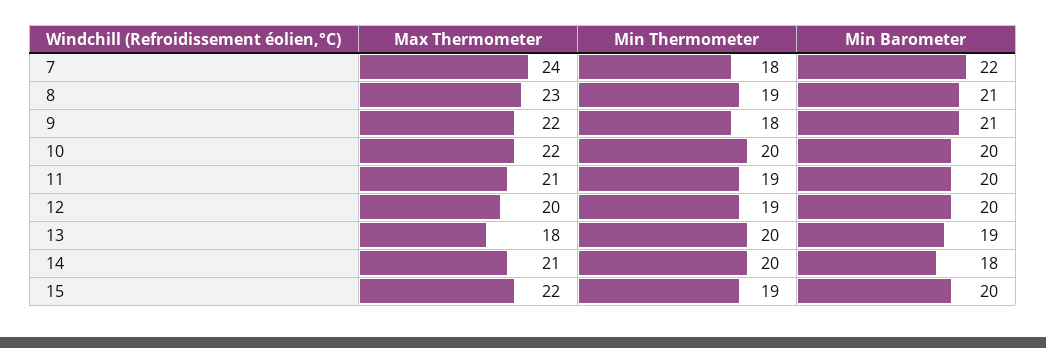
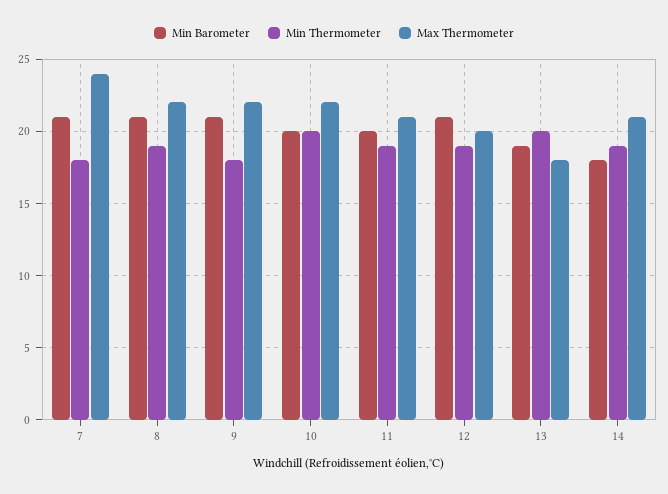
  {
    "Max Thermometer": {
      "7": 24,
-     "8": 23,
+     "8": 22,
      "9": 22,
      "10": 22,
      "11": 21,
      "12": 20,
      "13": 18,
-     "14": 21,
+     "14": 21
-     "15": 22
    },
    "Min Thermometer": {
      "7": 18,
      "8": 19,
      "9": 18,
      "10": 20,
      "11": 19,
      "12": 19,
      "13": 20,
-     "14": 20,
+     "14": 19
-     "15": 19
    },
    "Min Barometer": {
-     "7": 22,
+     "7": 21,
      "8": 21,
      "9": 21,
      "10": 20,
      "11": 20,
-     "12": 20,
+     "12": 21,
      "13": 19,
-     "14": 18,
+     "14": 18
-     "15": 20
    }
  }

